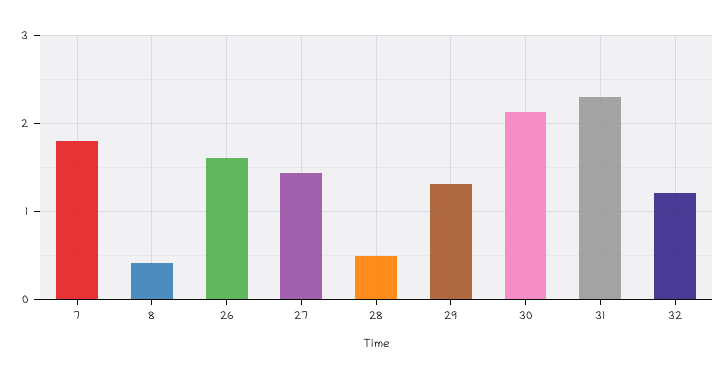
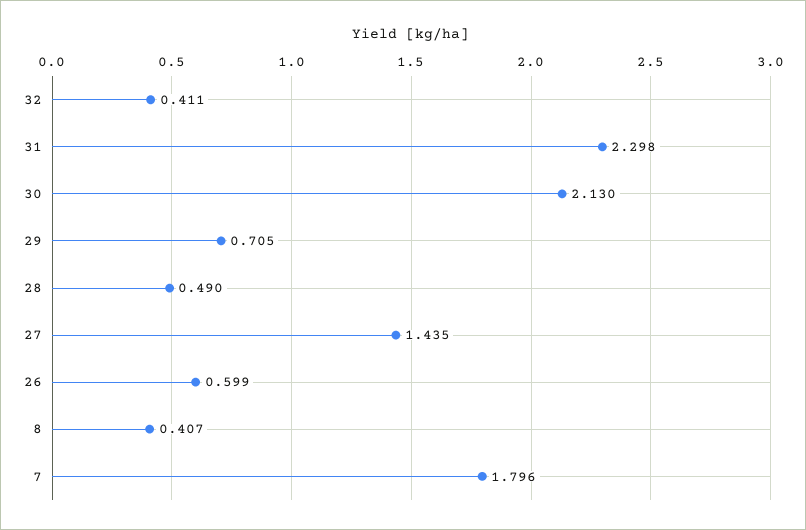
  {
    "7": 1.796,
    "8": 0.407,
-   "26": 1.6,
+   "26": 0.599,
    "27": 1.435,
    "28": 0.49,
-   "29": 1.3,
+   "29": 0.705,
    "30": 2.13,
    "31": 2.298,
-   "32": 1.2
+   "32": 0.411
  }

